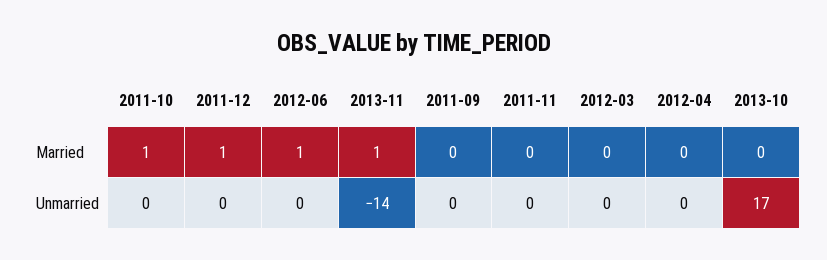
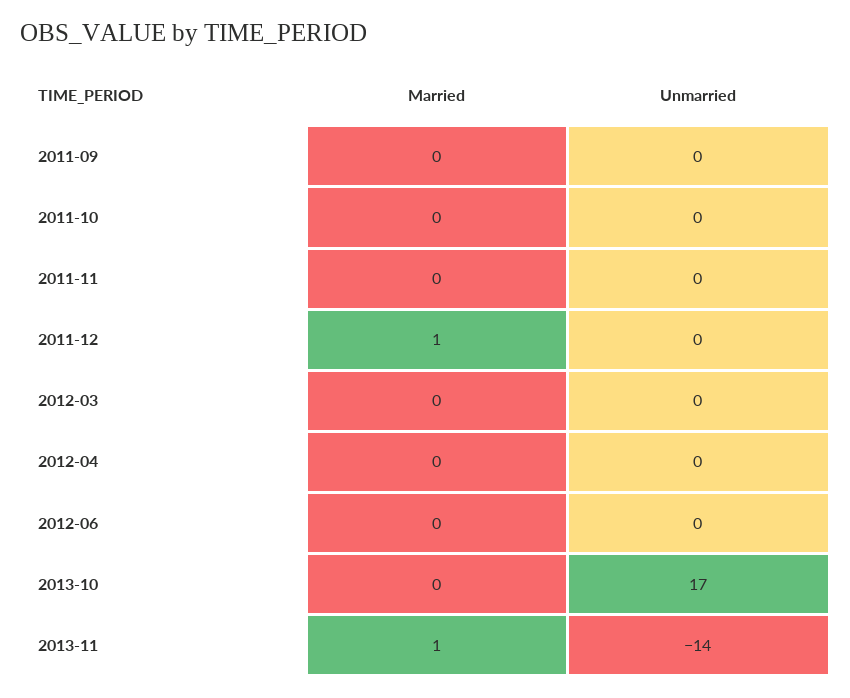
  {
    "2011-10": {
-     "Married": 1,
+     "Married": 0,
      "Unmarried": 0
    },
    "2011-12": {
      "Married": 1,
      "Unmarried": 0
    },
    "2012-06": {
-     "Married": 1,
+     "Married": 0,
      "Unmarried": 0
    },
    "2013-11": {
      "Married": 1,
      "Unmarried": -14
    },
    "2011-09": {
      "Married": 0,
      "Unmarried": 0
    },
    "2011-11": {
      "Married": 0,
      "Unmarried": 0
    },
    "2012-03": {
      "Married": 0,
      "Unmarried": 0
    },
    "2012-04": {
      "Married": 0,
      "Unmarried": 0
    },
    "2013-10": {
      "Married": 0,
      "Unmarried": 17
    }
  }

